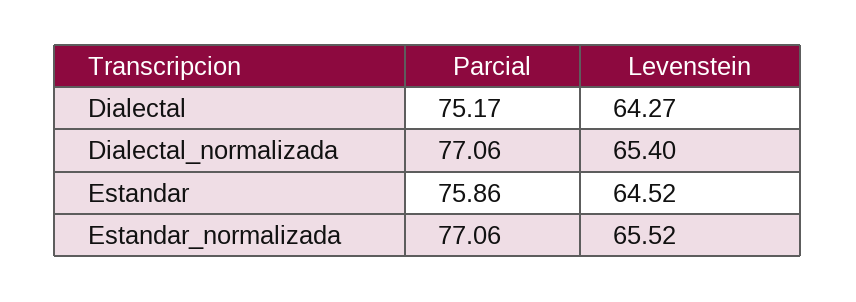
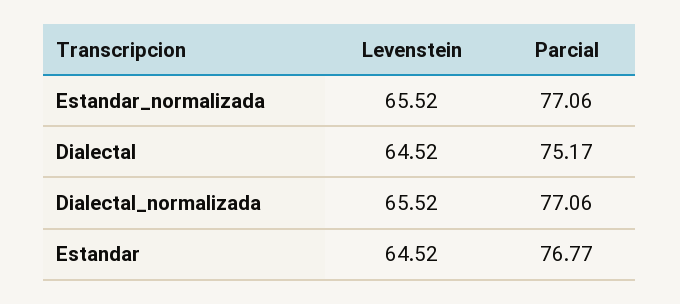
  {
    "Parcial": {
      "Dialectal": 75.17,
      "Dialectal_normalizada": 77.06,
-     "Estandar": 75.86,
+     "Estandar": 76.77,
      "Estandar_normalizada": 77.06
    },
    "Levenstein": {
-     "Dialectal": 64.27,
+     "Dialectal": 64.52,
-     "Dialectal_normalizada": 65.4,
+     "Dialectal_normalizada": 65.52,
      "Estandar": 64.52,
      "Estandar_normalizada": 65.52
    }
  }

